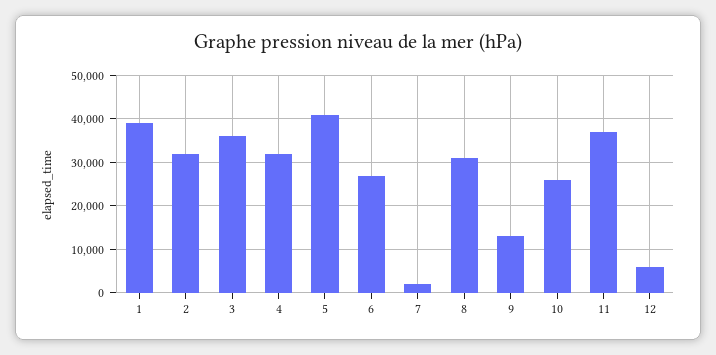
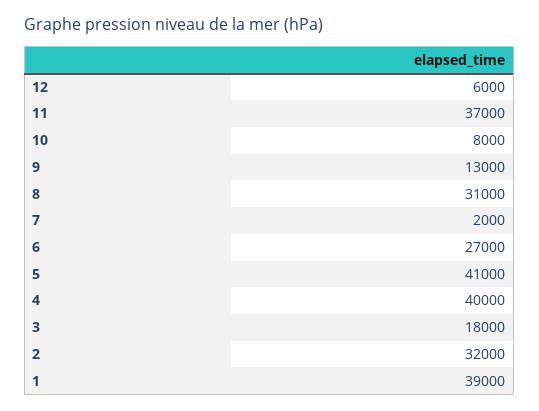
  {
    "1": 39000,
    "2": 32000,
-   "3": 36000,
+   "3": 18000,
-   "4": 32000,
+   "4": 40000,
    "5": 41000,
    "6": 27000,
    "7": 2000,
    "8": 31000,
    "9": 13000,
-   "10": 26000,
+   "10": 8000,
    "11": 37000,
    "12": 6000
  }

